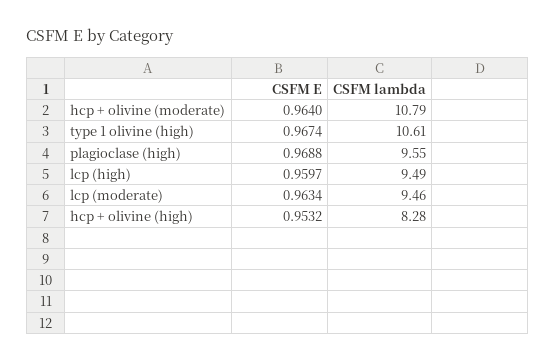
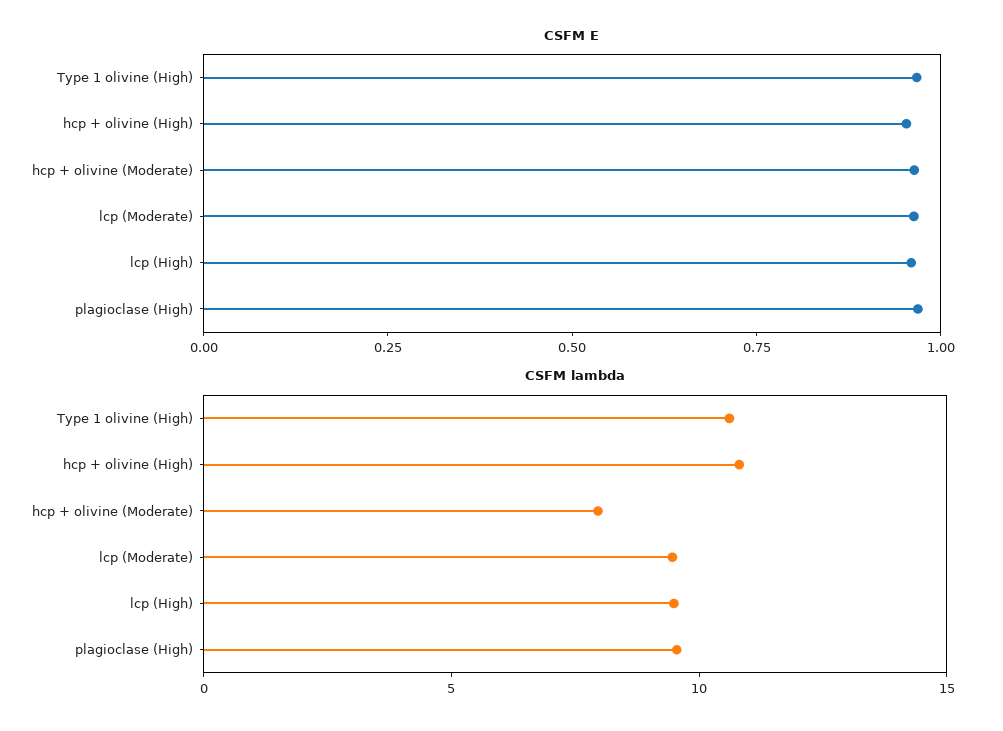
  {
    "CSFM E": {
      "hcp + olivine (moderate)": 0.964,
      "type 1 olivine (high)": 0.9674,
      "plagioclase (high)": 0.9688,
      "lcp (high)": 0.9597,
      "lcp (moderate)": 0.9634,
      "hcp + olivine (high)": 0.9532
    },
    "CSFM lambda": {
-     "hcp + olivine (moderate)": 10.79,
+     "hcp + olivine (moderate)": 8,
      "type 1 olivine (high)": 10.61,
      "plagioclase (high)": 9.55,
      "lcp (high)": 9.49,
      "lcp (moderate)": 9.46,
-     "hcp + olivine (high)": 8.28
+     "hcp + olivine (high)": 11
    }
  }

